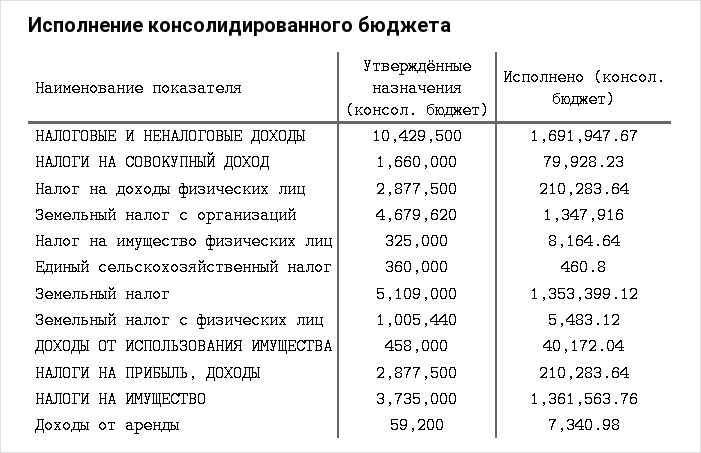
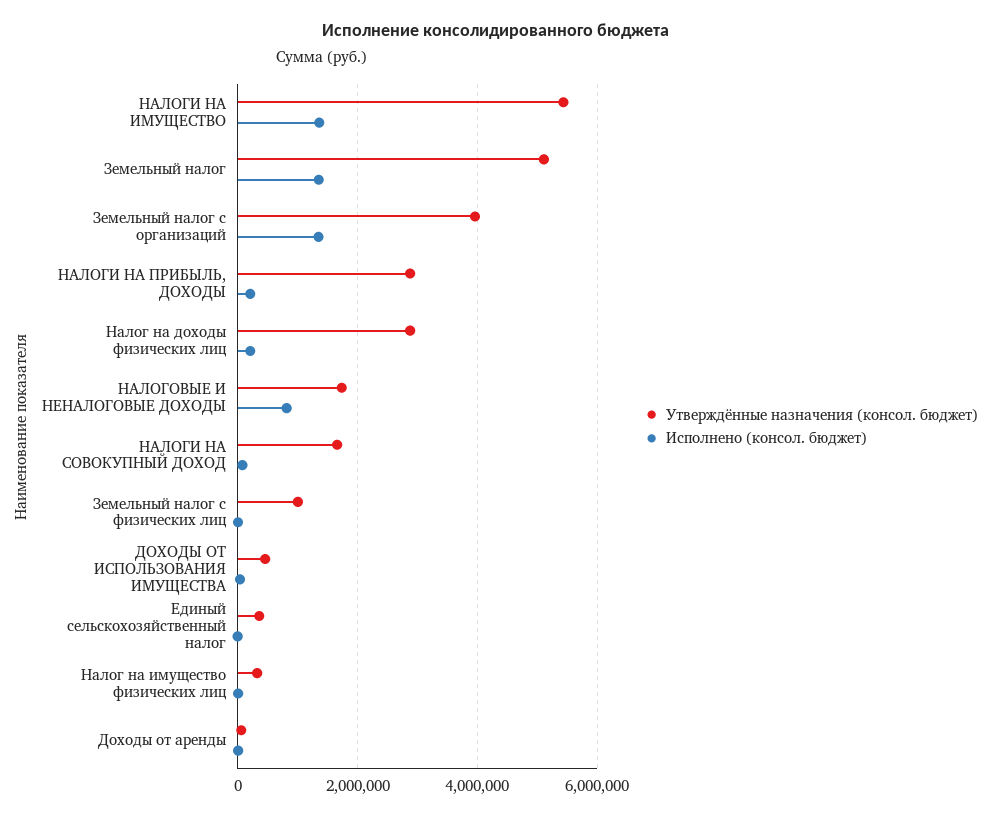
  {
    "Утверждённые назначения (консол. бюджет)": {
-     "НАЛОГОВЫЕ И НЕНАЛОГОВЫЕ ДОХОДЫ": 10429500,
+     "НАЛОГОВЫЕ И НЕНАЛОГОВЫЕ ДОХОДЫ": 1800000,
      "НАЛОГИ НА СОВОКУПНЫЙ ДОХОД": 1660000,
      "Налог на доходы физических лиц": 2877500,
-     "Земельный налог с организаций": 4679620,
+     "Земельный налог с организаций": 4000000,
      "Налог на имущество физических лиц": 325000,
      "Единый сельскохозяйственный налог": 360000,
      "Земельный налог": 5109000,
      "Земельный налог с физических лиц": 1005440,
      "ДОХОДЫ ОТ ИСПОЛЬЗОВАНИЯ ИМУЩЕСТВА": 458000,
      "НАЛОГИ НА ПРИБЫЛЬ, ДОХОДЫ": 2877500,
-     "НАЛОГИ НА ИМУЩЕСТВО": 3735000,
+     "НАЛОГИ НА ИМУЩЕСТВО": 5400000,
      "Доходы от аренды": 59200
    },
    "Исполнено (консол. бюджет)": {
-     "НАЛОГОВЫЕ И НЕНАЛОГОВЫЕ ДОХОДЫ": 1691947.67,
+     "НАЛОГОВЫЕ И НЕНАЛОГОВЫЕ ДОХОДЫ": 800000,
      "НАЛОГИ НА СОВОКУПНЫЙ ДОХОД": 79928.23,
      "Налог на доходы физических лиц": 210283.64,
      "Земельный налог с организаций": 1347916,
      "Налог на имущество физических лиц": 8164.64,
      "Единый сельскохозяйственный налог": 460.8,
      "Земельный налог": 1353399.12,
      "Земельный налог с физических лиц": 5483.12,
      "ДОХОДЫ ОТ ИСПОЛЬЗОВАНИЯ ИМУЩЕСТВА": 40172.04,
      "НАЛОГИ НА ПРИБЫЛЬ, ДОХОДЫ": 210283.64,
      "НАЛОГИ НА ИМУЩЕСТВО": 1361563.76,
      "Доходы от аренды": 7340.98
    }
  }

